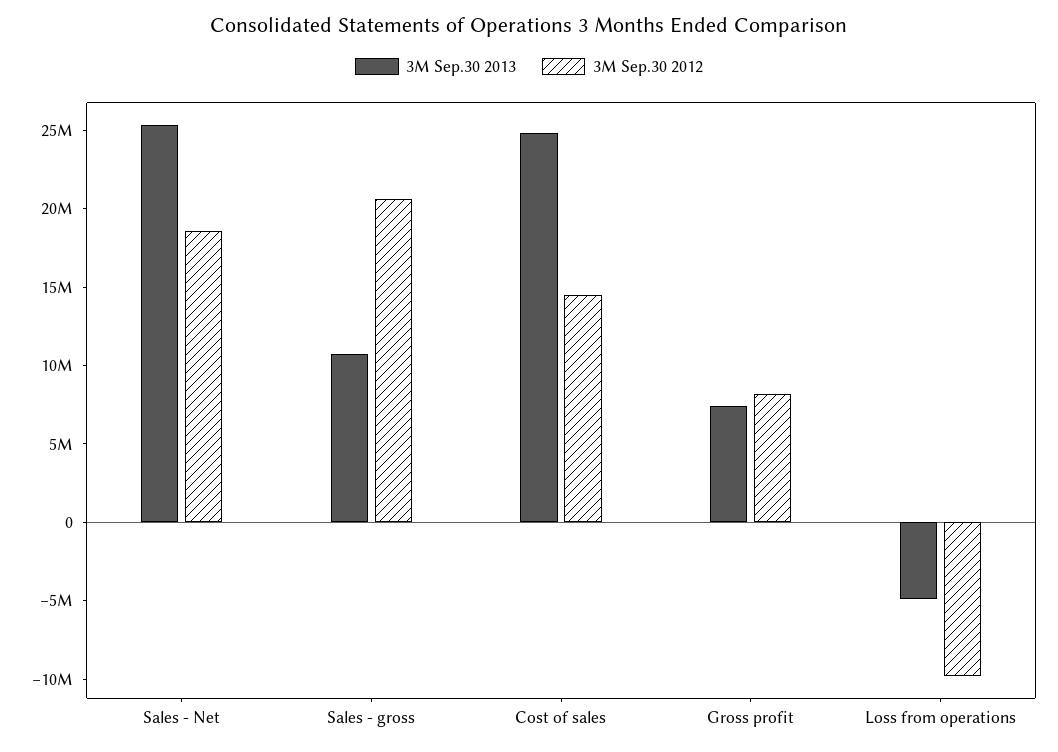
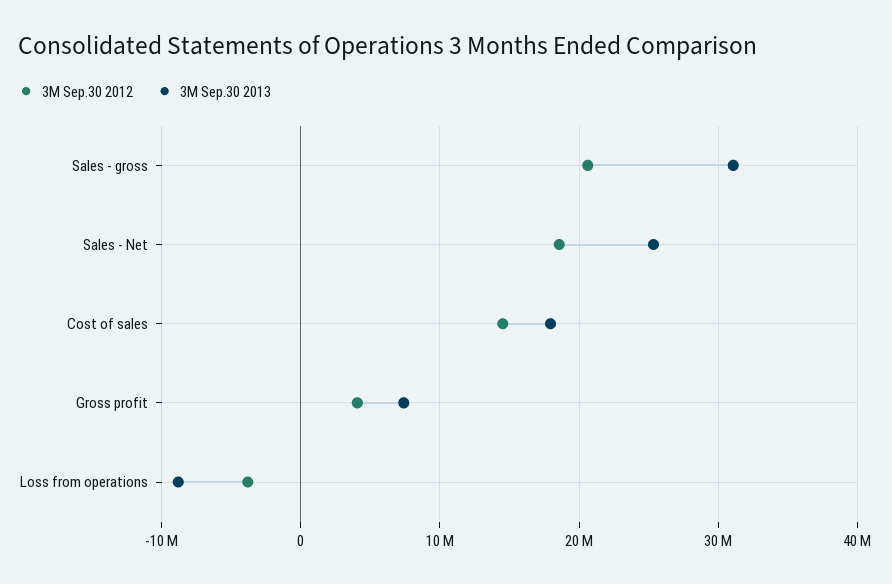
  {
    "3M Sep.30 2013": {
      "Sales - Net": 25000000,
-     "Sales - gross": 11000000,
+     "Sales - gross": 31000000,
-     "Cost of sales": 25000000,
+     "Cost of sales": 18000000,
      "Gross profit": 7000000,
-     "Loss from operations": -5000000
+     "Loss from operations": -9000000
    },
    "3M Sep.30 2012": {
      "Sales - Net": 19000000,
      "Sales - gross": 21000000,
      "Cost of sales": 15000000,
-     "Gross profit": 8000000,
+     "Gross profit": 4000000,
-     "Loss from operations": -10000000
+     "Loss from operations": -4000000
    }
  }

